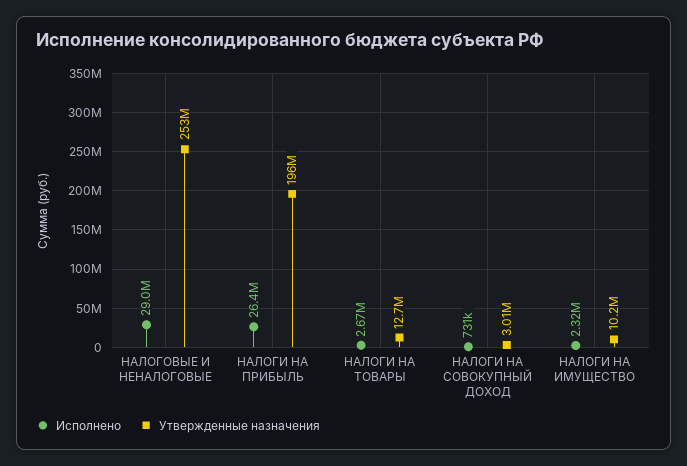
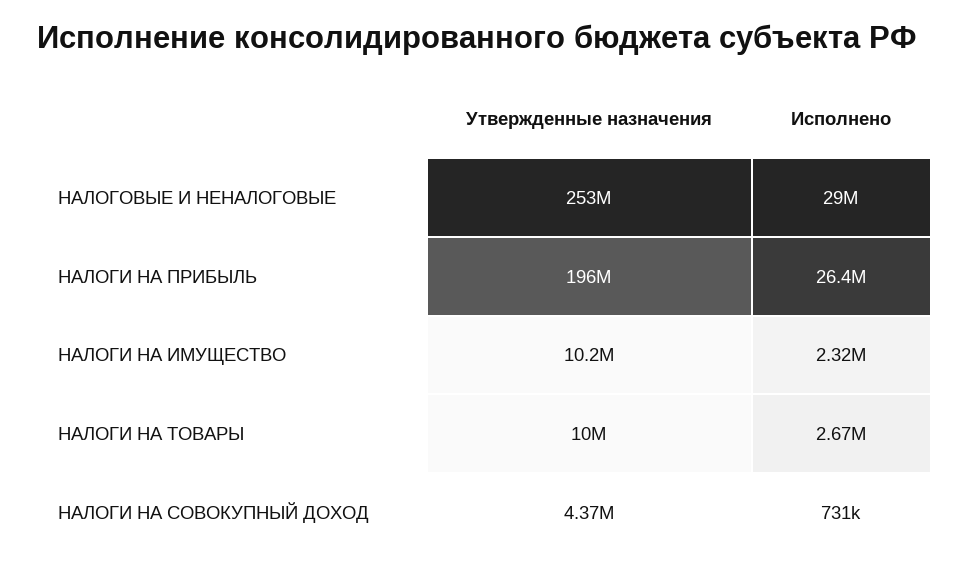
  {
    "Исполнено": {
      "НАЛОГОВЫЕ И НЕНАЛОГОВЫЕ": 29000000,
      "НАЛОГИ НА ПРИБЫЛЬ": 26400000,
      "НАЛОГИ НА ТОВАРЫ": 2670000,
      "НАЛОГИ НА СОВОКУПНЫЙ ДОХОД": 731000,
      "НАЛОГИ НА ИМУЩЕСТВО": 2320000
    },
    "Утвержденные назначения": {
      "НАЛОГОВЫЕ И НЕНАЛОГОВЫЕ": 253000000,
      "НАЛОГИ НА ПРИБЫЛЬ": 196000000,
-     "НАЛОГИ НА ТОВАРЫ": 12700000,
+     "НАЛОГИ НА ТОВАРЫ": 10000000,
-     "НАЛОГИ НА СОВОКУПНЫЙ ДОХОД": 3010000,
+     "НАЛОГИ НА СОВОКУПНЫЙ ДОХОД": 4370000,
      "НАЛОГИ НА ИМУЩЕСТВО": 10200000
    }
  }

